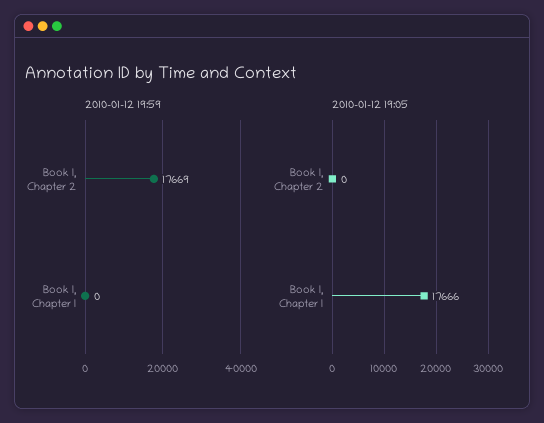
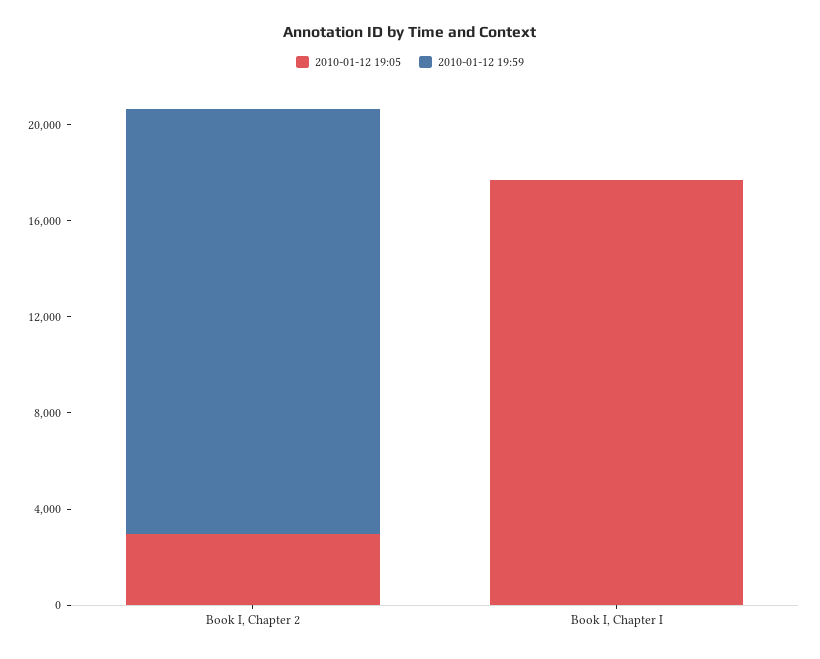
  {
    "2010-01-12 19:59": {
      "Book I, Chapter 2": 17669,
      "Book I, Chapter I": 0
    },
    "2010-01-12 19:05": {
-     "Book I, Chapter 2": 0,
+     "Book I, Chapter 2": 3000,
      "Book I, Chapter I": 17666
    }
  }

